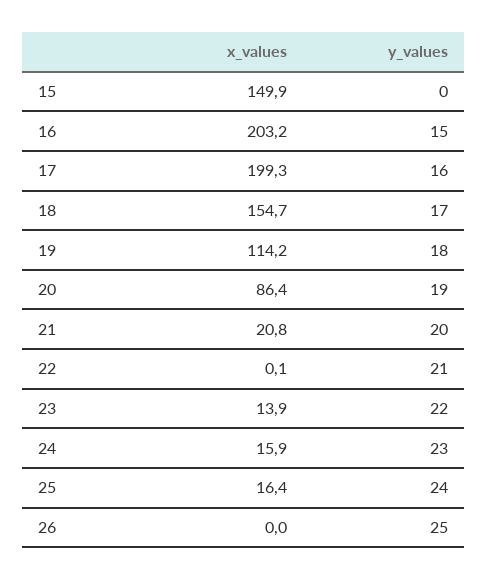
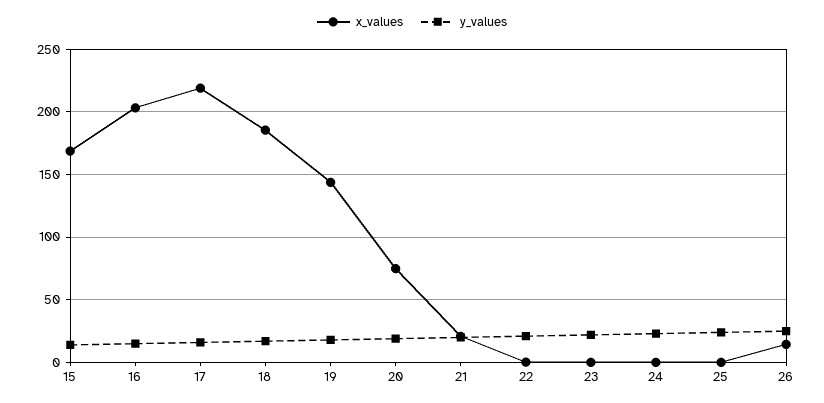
  {
    "x_values": {
-     "15": 149.9,
+     "15": 170,
      "16": 203.2,
-     "17": 199.3,
+     "17": 220,
-     "18": 154.7,
+     "18": 185,
-     "19": 114.2,
+     "19": 145,
-     "20": 86.4,
+     "20": 75,
      "21": 20.8,
      "22": 0.1,
-     "23": 13.9,
+     "23": 0,
-     "24": 15.9,
+     "24": 0,
-     "25": 16.4,
+     "25": 0,
-     "26": 0
+     "26": 15
    },
    "y_values": {
-     "15": 0,
+     "15": 15,
      "16": 15,
      "17": 16,
      "18": 17,
      "19": 18,
      "20": 19,
      "21": 20,
      "22": 21,
      "23": 22,
      "24": 23,
      "25": 24,
      "26": 25
    }
  }

